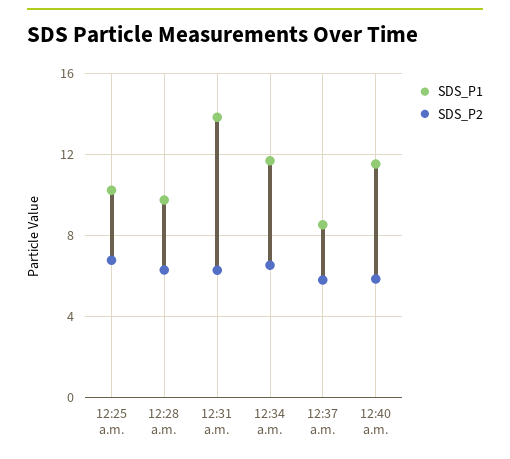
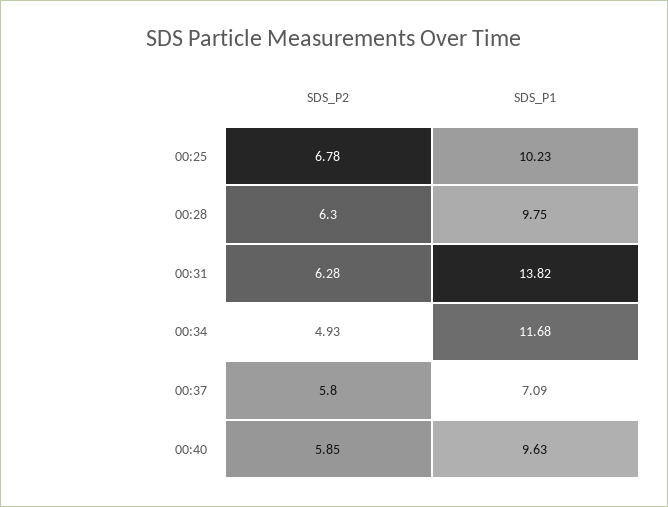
  {
    "SDS_P1": {
      "12:25 a.m.": 10.23,
      "12:28 a.m.": 9.75,
      "12:31 a.m.": 13.82,
      "12:34 a.m.": 11.68,
-     "12:37 a.m.": 8.5,
+     "12:37 a.m.": 7.09,
-     "12:40 a.m.": 11.5
+     "12:40 a.m.": 9.63
    },
    "SDS_P2": {
      "12:25 a.m.": 6.78,
      "12:28 a.m.": 6.3,
      "12:31 a.m.": 6.28,
-     "12:34 a.m.": 6.5,
+     "12:34 a.m.": 4.93,
      "12:37 a.m.": 5.8,
      "12:40 a.m.": 5.85
    }
  }

